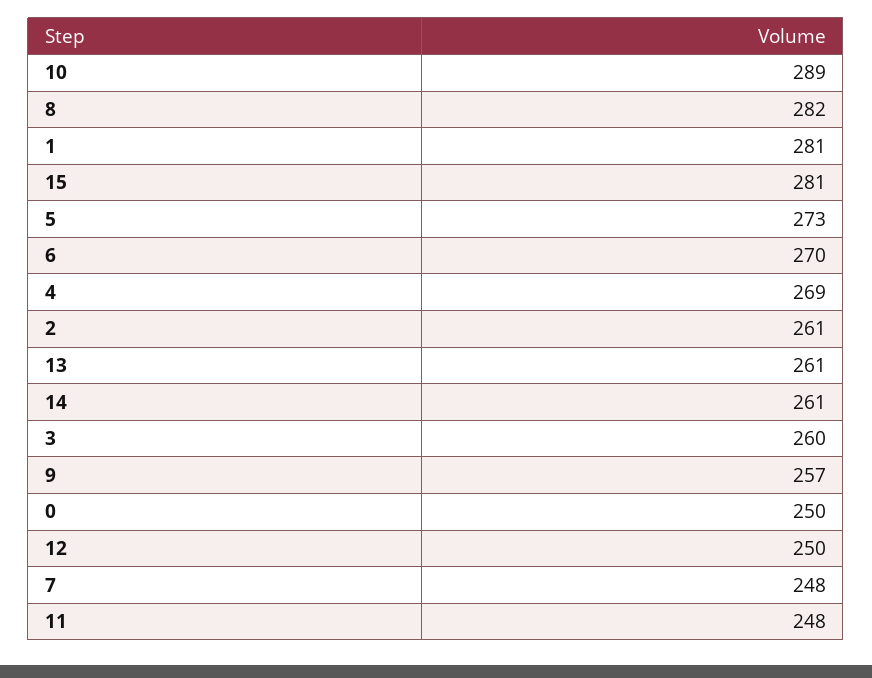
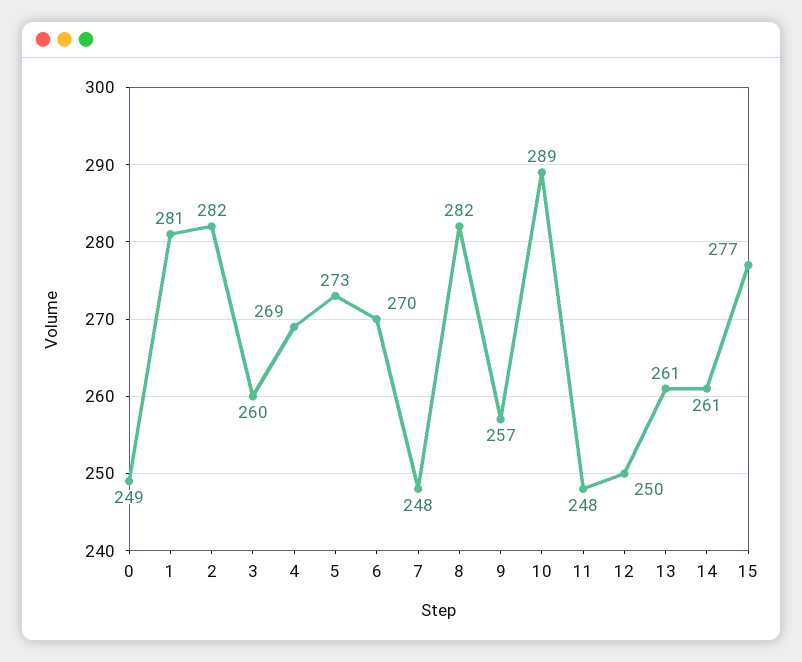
  {
    "10": 289,
    "8": 282,
    "1": 281,
-   "15": 281,
+   "15": 277,
    "5": 273,
    "6": 270,
    "4": 269,
-   "2": 261,
+   "2": 282,
    "13": 261,
    "14": 261,
    "3": 260,
    "9": 257,
-   "0": 250,
+   "0": 249,
    "12": 250,
    "7": 248,
    "11": 248
  }

